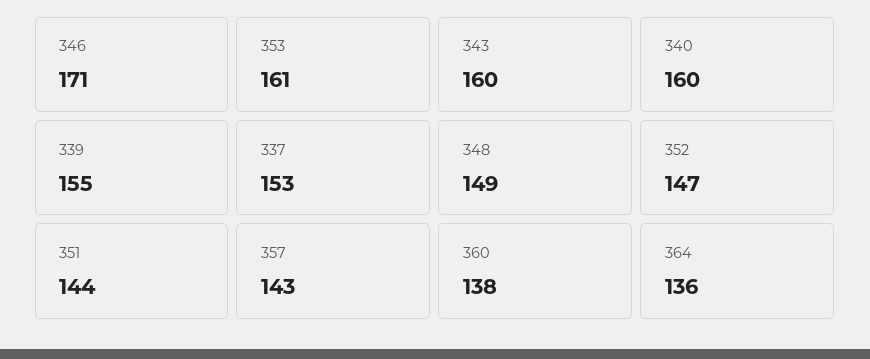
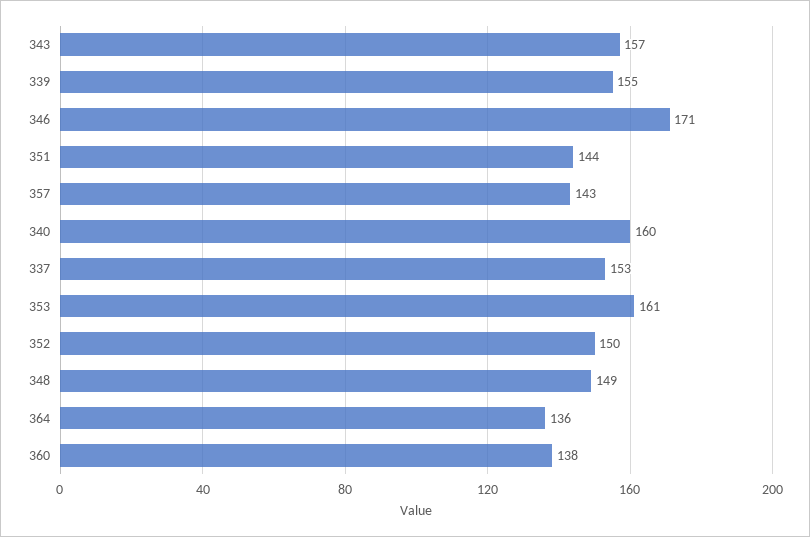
  {
    "346": 171,
    "353": 161,
-   "343": 160,
+   "343": 157,
    "340": 160,
    "339": 155,
    "337": 153,
    "348": 149,
-   "352": 147,
+   "352": 150,
    "351": 144,
    "357": 143,
    "360": 138,
    "364": 136
  }

